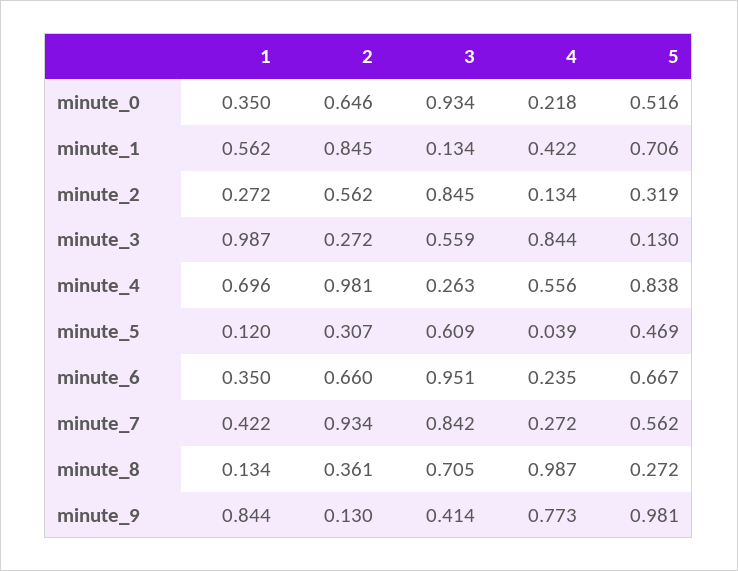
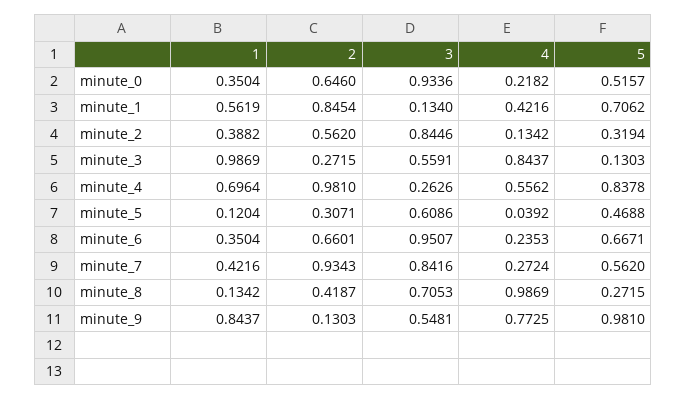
  {
    "1": {
      "minute_0": 0.3504,
      "minute_1": 0.5619,
-     "minute_2": 0.272,
+     "minute_2": 0.3882,
      "minute_3": 0.9869,
      "minute_4": 0.6964,
      "minute_5": 0.1204,
      "minute_6": 0.3504,
      "minute_7": 0.4216,
      "minute_8": 0.1342,
      "minute_9": 0.8437
    },
    "2": {
      "minute_0": 0.646,
      "minute_1": 0.8454,
      "minute_2": 0.562,
      "minute_3": 0.2715,
      "minute_4": 0.981,
      "minute_5": 0.3071,
      "minute_6": 0.6601,
      "minute_7": 0.9343,
-     "minute_8": 0.361,
+     "minute_8": 0.4187,
      "minute_9": 0.1303
    },
    "3": {
      "minute_0": 0.9336,
      "minute_1": 0.134,
      "minute_2": 0.8446,
      "minute_3": 0.5591,
      "minute_4": 0.2626,
      "minute_5": 0.6086,
      "minute_6": 0.9507,
      "minute_7": 0.8416,
      "minute_8": 0.7053,
-     "minute_9": 0.414
+     "minute_9": 0.5481
    },
    "4": {
      "minute_0": 0.2182,
      "minute_1": 0.4216,
      "minute_2": 0.1342,
      "minute_3": 0.8437,
      "minute_4": 0.5562,
      "minute_5": 0.0392,
      "minute_6": 0.2353,
      "minute_7": 0.2724,
      "minute_8": 0.9869,
      "minute_9": 0.7725
    },
    "5": {
      "minute_0": 0.5157,
      "minute_1": 0.7062,
      "minute_2": 0.3194,
      "minute_3": 0.1303,
      "minute_4": 0.8378,
      "minute_5": 0.4688,
      "minute_6": 0.6671,
      "minute_7": 0.562,
      "minute_8": 0.2715,
      "minute_9": 0.981
    }
  }

